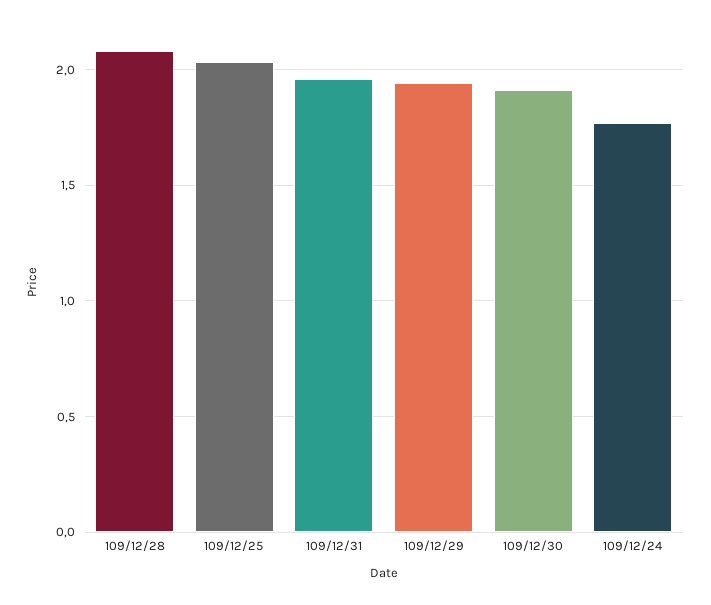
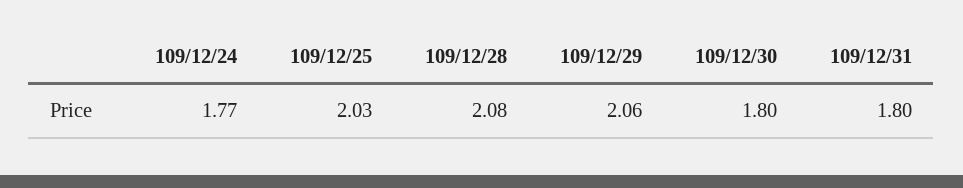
  {
    "109/12/28": 2.08,
    "109/12/25": 2.03,
-   "109/12/31": 1.95,
+   "109/12/31": 1.8,
-   "109/12/29": 1.95,
+   "109/12/29": 2.06,
-   "109/12/30": 1.9,
+   "109/12/30": 1.8,
    "109/12/24": 1.77
  }

